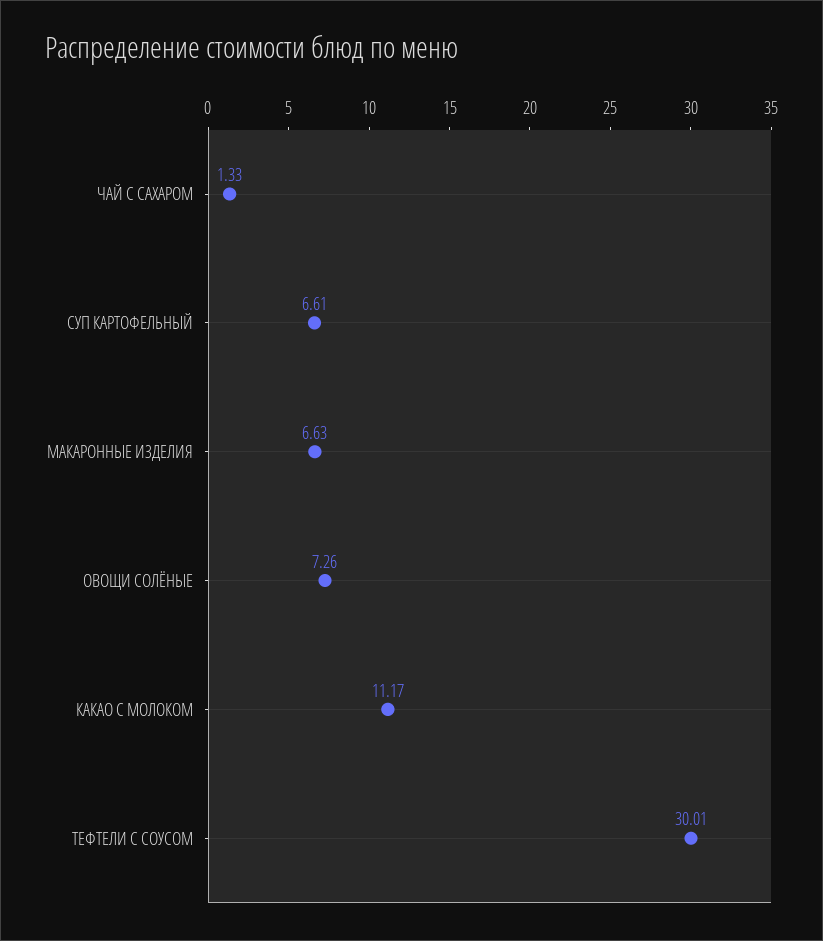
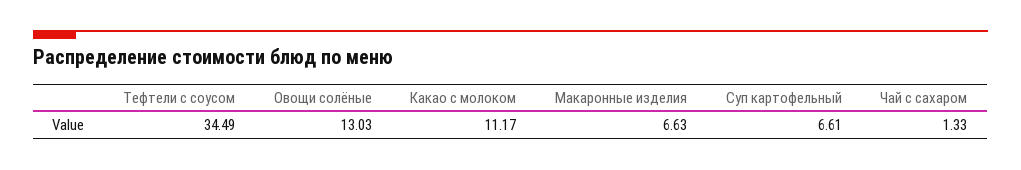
  {
    "ЧАЙ С САХАРОМ": 1.33,
    "СУП КАРТОФЕЛЬНЫЙ": 6.61,
    "МАКАРОННЫЕ ИЗДЕЛИЯ": 6.63,
-   "ОВОЩИ СОЛЁНЫЕ": 7.26,
+   "ОВОЩИ СОЛЁНЫЕ": 13.03,
    "КАКАО С МОЛОКОМ": 11.17,
-   "ТЕФТЕЛИ С СОУСОМ": 30.01
+   "ТЕФТЕЛИ С СОУСОМ": 34.49
  }

